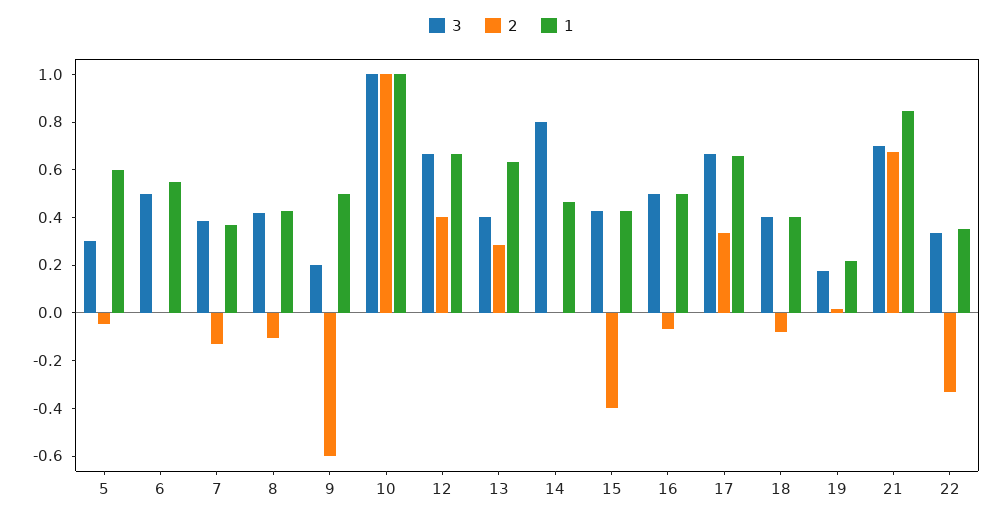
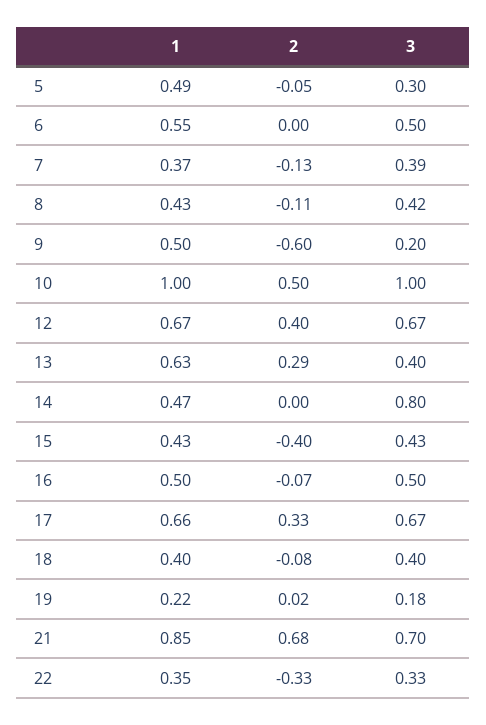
  {
    "3": {
      "5": 0.3,
      "6": 0.5,
      "7": 0.39,
      "8": 0.42,
      "9": 0.2,
      "10": 1,
      "12": 0.67,
      "13": 0.4,
      "14": 0.8,
      "15": 0.43,
      "16": 0.5,
      "17": 0.67,
      "18": 0.4,
      "19": 0.18,
      "21": 0.7,
      "22": 0.33
    },
    "2": {
      "5": -0.05,
      "6": 0,
      "7": -0.13,
      "8": -0.11,
      "9": -0.6,
-     "10": 1,
+     "10": 0.5,
      "12": 0.4,
      "13": 0.29,
      "14": 0,
      "15": -0.4,
      "16": -0.07,
      "17": 0.33,
      "18": -0.08,
      "19": 0.02,
      "21": 0.68,
      "22": -0.33
    },
    "1": {
-     "5": 0.6,
+     "5": 0.49,
      "6": 0.55,
      "7": 0.37,
      "8": 0.43,
      "9": 0.5,
      "10": 1,
      "12": 0.67,
      "13": 0.63,
      "14": 0.47,
      "15": 0.43,
      "16": 0.5,
      "17": 0.66,
      "18": 0.4,
      "19": 0.22,
      "21": 0.85,
      "22": 0.35
    }
  }

